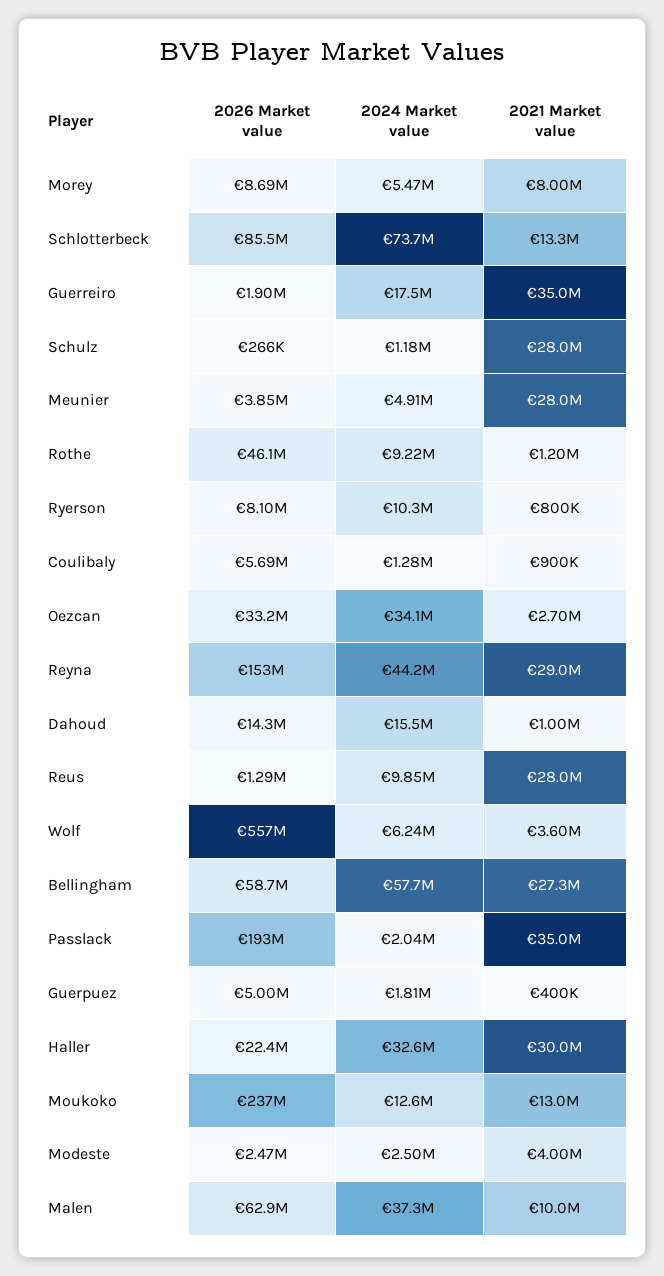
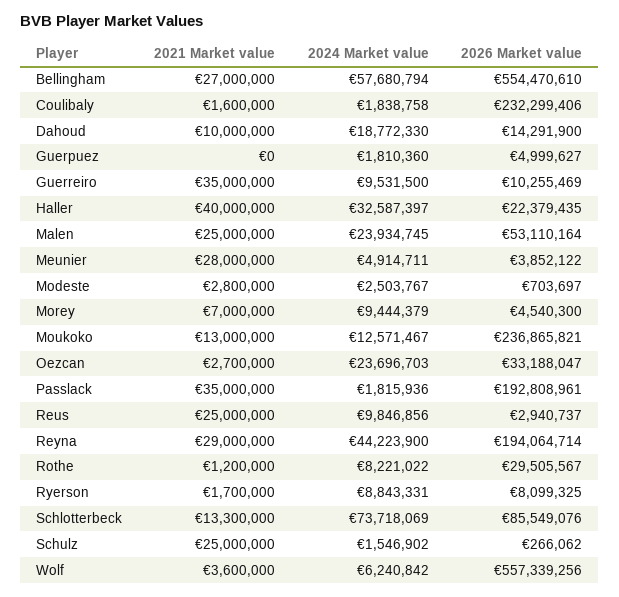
  {
    "2026 Market value": {
-     "Morey": 8690000,
+     "Morey": 4540300,
      "Schlotterbeck": 85549076,
-     "Guerreiro": 1900000,
+     "Guerreiro": 10255469,
      "Schulz": 266062,
      "Meunier": 3852122,
-     "Rothe": 46100000,
+     "Rothe": 29505567,
      "Ryerson": 8099325,
-     "Coulibaly": 5690000,
+     "Coulibaly": 232299406,
      "Oezcan": 33188047,
-     "Reyna": 153000000,
+     "Reyna": 194064714,
      "Dahoud": 14291900,
-     "Reus": 1290000,
+     "Reus": 2940737,
      "Wolf": 557339256,
-     "Bellingham": 58700000,
+     "Bellingham": 554470610,
      "Passlack": 192808961,
      "Guerpuez": 4999627,
      "Haller": 22379435,
      "Moukoko": 236865821,
-     "Modeste": 2470000,
+     "Modeste": 703697,
-     "Malen": 62900000
+     "Malen": 53110164
    },
    "2024 Market value": {
-     "Morey": 5470000,
+     "Morey": 9444379,
      "Schlotterbeck": 73718069,
-     "Guerreiro": 17500000,
+     "Guerreiro": 9531500,
-     "Schulz": 1180000,
+     "Schulz": 1546902,
      "Meunier": 4914711,
-     "Rothe": 9220000,
+     "Rothe": 8221022,
-     "Ryerson": 10300000,
+     "Ryerson": 8843331,
-     "Coulibaly": 1280000,
+     "Coulibaly": 1838758,
-     "Oezcan": 34100000,
+     "Oezcan": 23696703,
      "Reyna": 44223900,
-     "Dahoud": 15500000,
+     "Dahoud": 18772330,
      "Reus": 9846856,
      "Wolf": 6240842,
      "Bellingham": 57680794,
-     "Passlack": 2040000,
+     "Passlack": 1815936,
      "Guerpuez": 1810360,
      "Haller": 32587397,
      "Moukoko": 12571467,
      "Modeste": 2503767,
-     "Malen": 37300000
+     "Malen": 23934745
    },
    "2021 Market value": {
-     "Morey": 8000000,
+     "Morey": 7000000,
      "Schlotterbeck": 13300000,
      "Guerreiro": 35000000,
-     "Schulz": 28000000,
+     "Schulz": 25000000,
      "Meunier": 28000000,
      "Rothe": 1200000,
-     "Ryerson": 800000,
+     "Ryerson": 1700000,
-     "Coulibaly": 900000,
+     "Coulibaly": 1600000,
      "Oezcan": 2700000,
      "Reyna": 29000000,
-     "Dahoud": 1000000,
+     "Dahoud": 10000000,
-     "Reus": 28000000,
+     "Reus": 25000000,
      "Wolf": 3600000,
-     "Bellingham": 27300000,
+     "Bellingham": 27000000,
      "Passlack": 35000000,
-     "Guerpuez": 400000,
+     "Guerpuez": 0,
-     "Haller": 30000000,
+     "Haller": 40000000,
      "Moukoko": 13000000,
-     "Modeste": 4000000,
+     "Modeste": 2800000,
-     "Malen": 10000000
+     "Malen": 25000000
    }
  }

